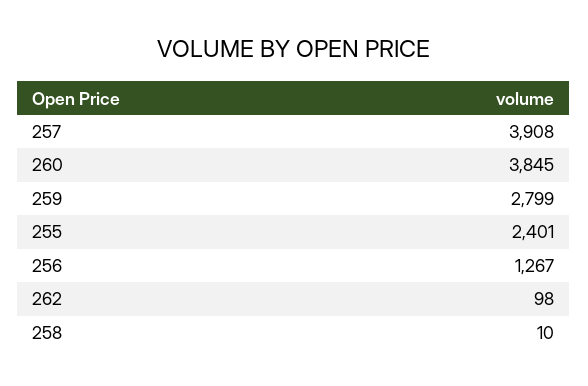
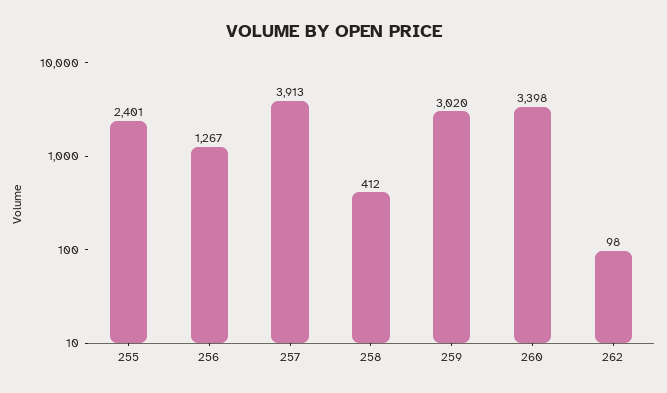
  {
-   "257": 3908,
+   "257": 3913,
-   "260": 3845,
+   "260": 3398,
-   "259": 2799,
+   "259": 3020,
    "255": 2401,
    "256": 1267,
    "262": 98,
-   "258": 10
+   "258": 412
  }

